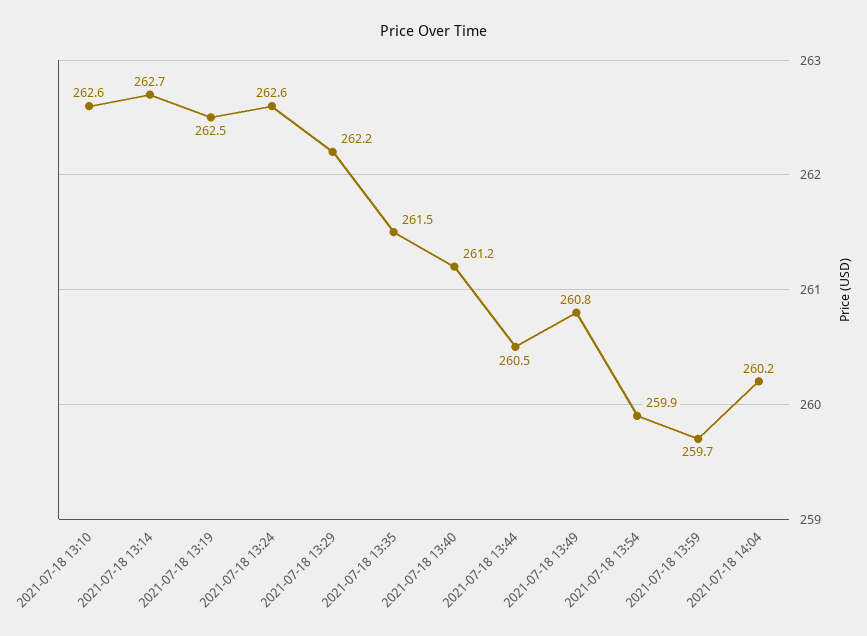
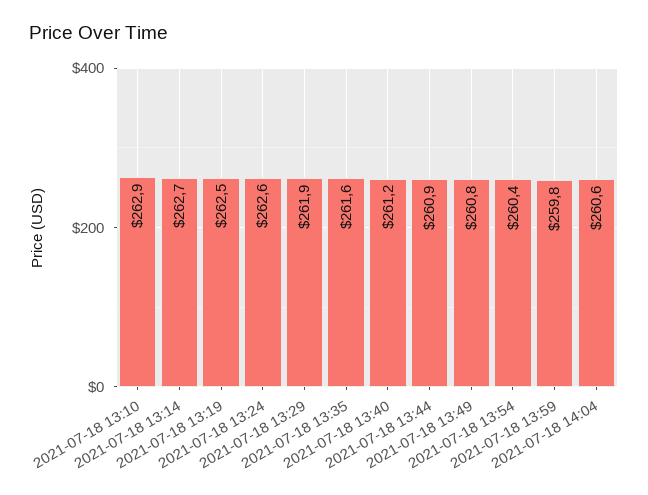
  {
-   "2021-07-18 13:10": 262.6,
+   "2021-07-18 13:10": 262.9,
    "2021-07-18 13:14": 262.7,
    "2021-07-18 13:19": 262.5,
    "2021-07-18 13:24": 262.6,
-   "2021-07-18 13:29": 262.2,
+   "2021-07-18 13:29": 261.9,
-   "2021-07-18 13:35": 261.5,
+   "2021-07-18 13:35": 261.6,
    "2021-07-18 13:40": 261.2,
-   "2021-07-18 13:44": 260.5,
+   "2021-07-18 13:44": 260.9,
    "2021-07-18 13:49": 260.8,
-   "2021-07-18 13:54": 259.9,
+   "2021-07-18 13:54": 260.4,
-   "2021-07-18 13:59": 259.7,
+   "2021-07-18 13:59": 259.8,
-   "2021-07-18 14:04": 260.2
+   "2021-07-18 14:04": 260.6
  }

